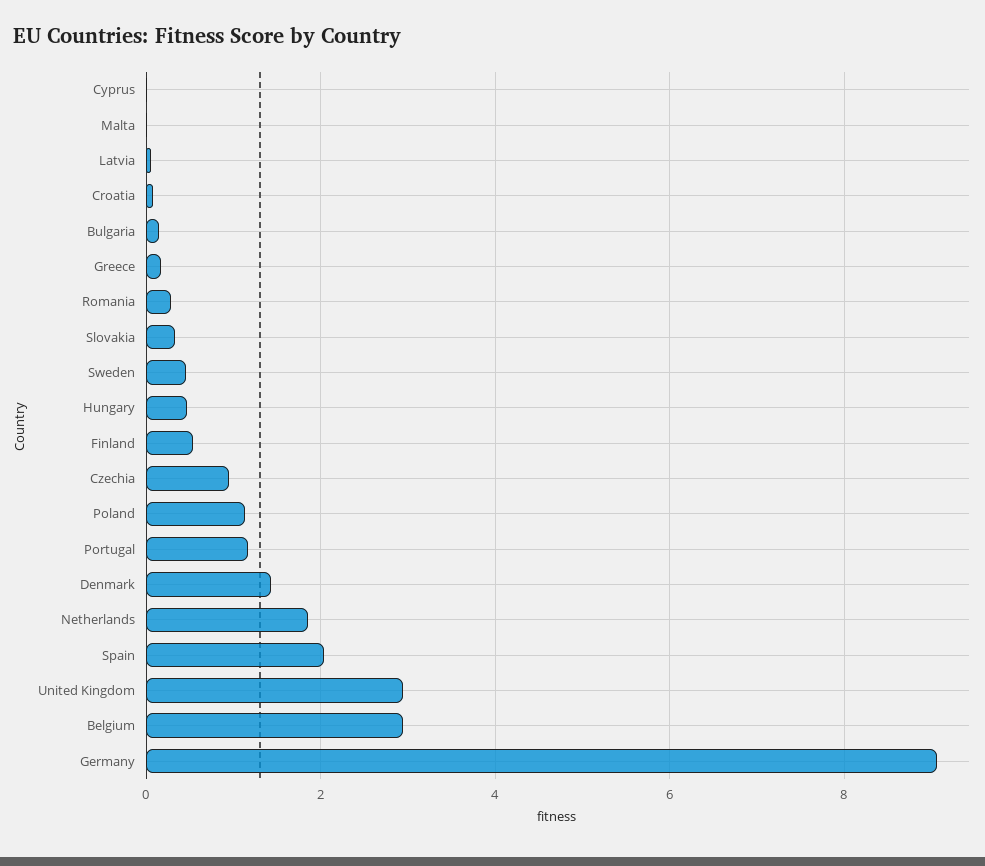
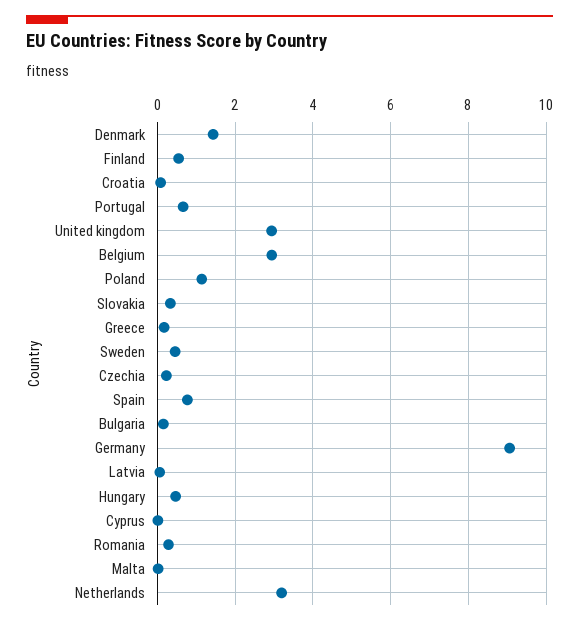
  {
    "Cyprus": 0,
    "Malta": 0,
    "Latvia": 0,
    "Croatia": 0,
    "Bulgaria": 0.2,
    "Greece": 0.2,
    "Romania": 0.2,
    "Slovakia": 0.4,
    "Sweden": 0.4,
    "Hungary": 0.4,
    "Finland": 0.6,
-   "Czechia": 1,
+   "Czechia": 0.2,
    "Poland": 1.2,
-   "Portugal": 1.2,
+   "Portugal": 0.6,
    "Denmark": 1.4,
-   "Netherlands": 1.8,
+   "Netherlands": 3.2,
-   "Spain": 2,
+   "Spain": 0.8,
    "United Kingdom": 3,
    "Belgium": 3,
    "Germany": 9
  }

